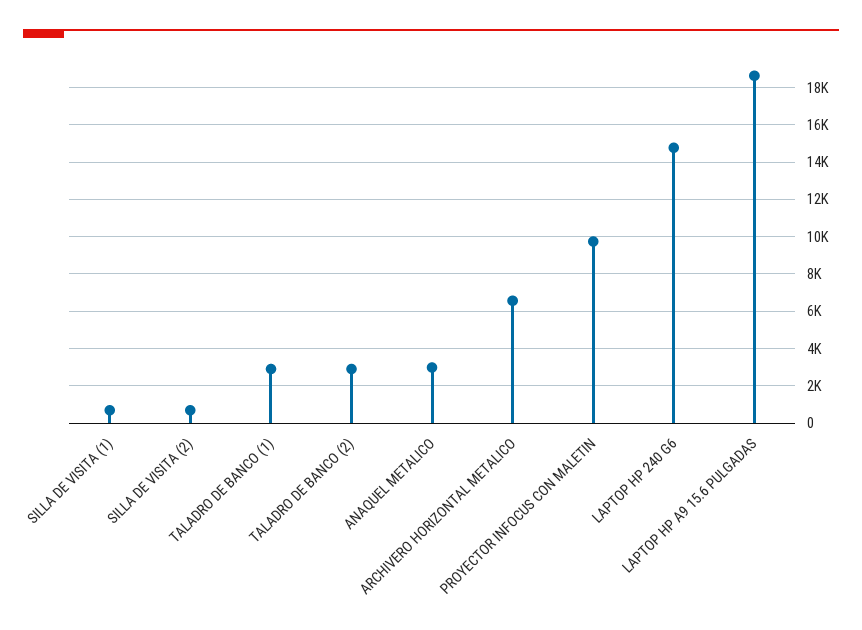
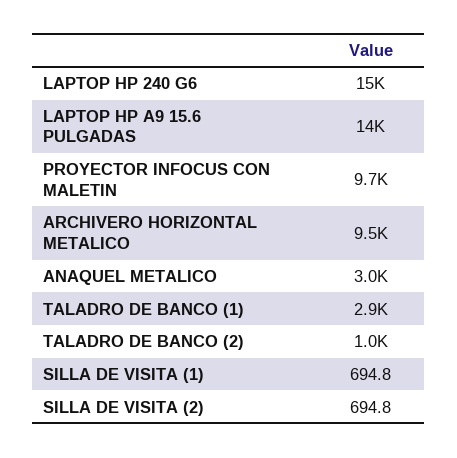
  {
    "SILLA DE VISITA (1)": 694.8,
    "SILLA DE VISITA (2)": 694.8,
    "TALADRO DE BANCO (1)": 2900,
-   "TALADRO DE BANCO (2)": 3000,
+   "TALADRO DE BANCO (2)": 1000,
    "ANAQUEL METALICO": 3000,
-   "ARCHIVERO HORIZONTAL METALICO": 6500,
+   "ARCHIVERO HORIZONTAL METALICO": 9500,
    "PROYECTOR INFOCUS CON MALETIN": 9700,
    "LAPTOP HP 240 G6": 15000,
-   "LAPTOP HP A9 15.6 PULGADAS": 18500
+   "LAPTOP HP A9 15.6 PULGADAS": 14000
  }

